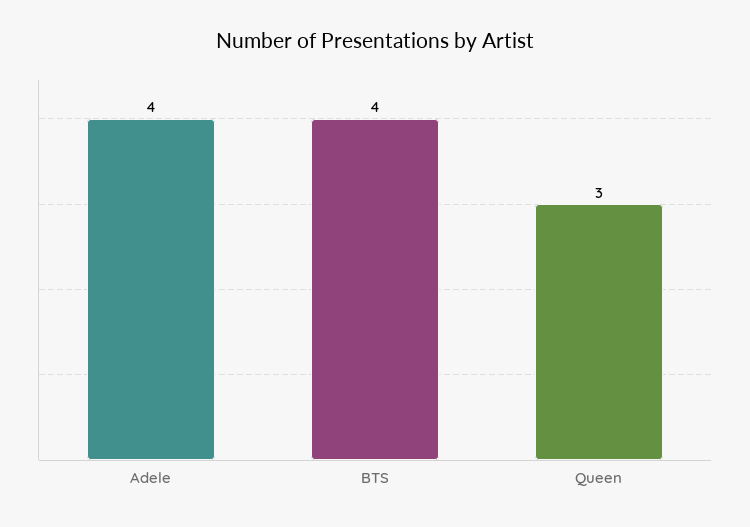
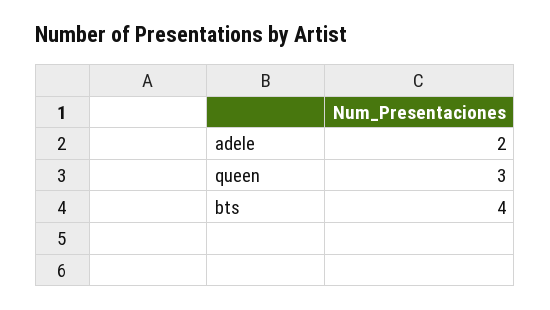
  {
-   "Adele": 4,
+   "Adele": 2,
    "BTS": 4,
    "Queen": 3
  }

